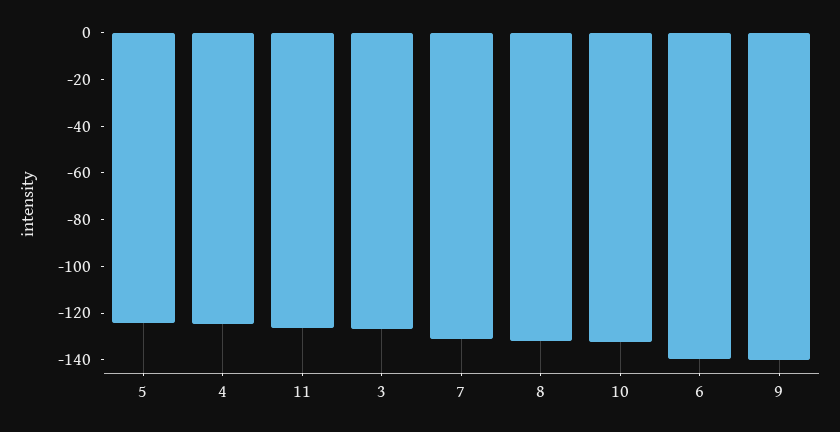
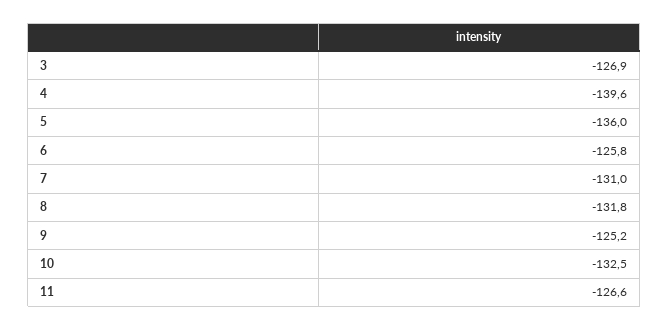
  {
-   "5": -125,
+   "5": -136,
-   "4": -125,
+   "4": -139.6,
    "11": -126.6,
    "3": -126.9,
    "7": -131,
    "8": -131.8,
    "10": -132.5,
-   "6": -140,
+   "6": -125.8,
-   "9": -140
+   "9": -125.2
  }

